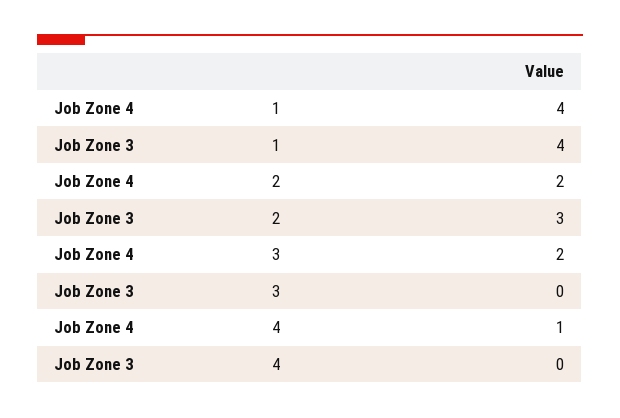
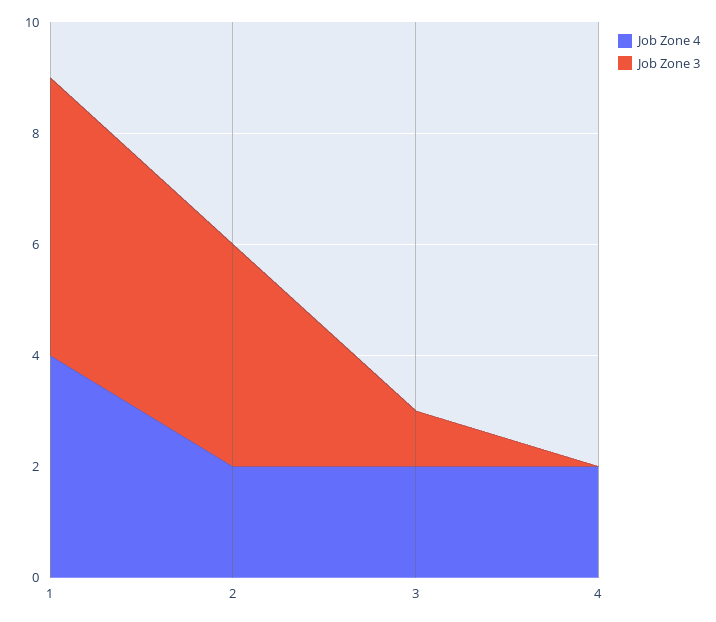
  {
    "Job Zone 4": {
      "1": 4,
      "2": 2,
      "3": 2,
-     "4": 1
+     "4": 2
    },
    "Job Zone 3": {
-     "1": 4,
+     "1": 5,
-     "2": 3,
+     "2": 4,
-     "3": 0,
+     "3": 1,
      "4": 0
    }
  }

